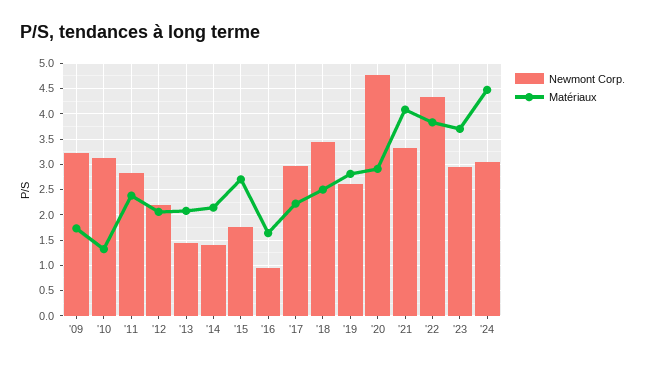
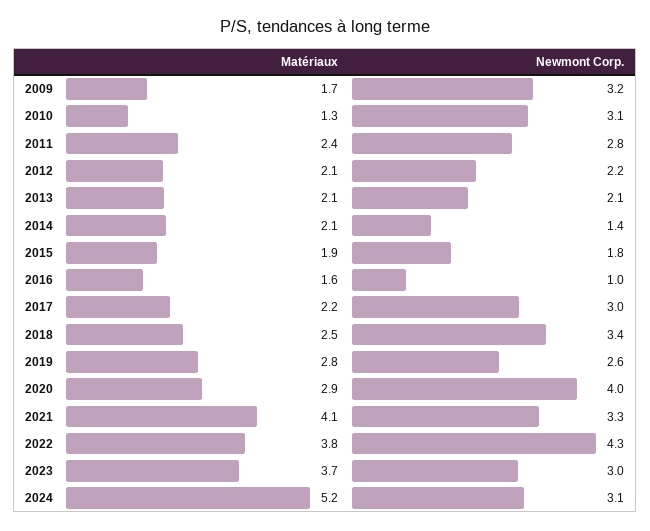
  {
    "Newmont Corp.": {
      "'09": 3.2,
      "'10": 3.1,
      "'11": 2.8,
      "'12": 2.2,
-     "'13": 1.5,
+     "'13": 2.1,
      "'14": 1.4,
      "'15": 1.8,
      "'16": 1,
      "'17": 3,
      "'18": 3.4,
      "'19": 2.6,
-     "'20": 4.75,
+     "'20": 4,
      "'21": 3.3,
      "'22": 4.3,
      "'23": 3,
      "'24": 3.1
    },
    "Matériaux": {
      "'09": 1.7,
      "'10": 1.3,
      "'11": 2.4,
      "'12": 2.1,
      "'13": 2.1,
      "'14": 2.1,
-     "'15": 2.75,
+     "'15": 1.9,
      "'16": 1.6,
      "'17": 2.2,
      "'18": 2.5,
      "'19": 2.8,
      "'20": 2.9,
      "'21": 4.1,
      "'22": 3.8,
      "'23": 3.7,
-     "'24": 4.5
+     "'24": 5.2
    }
  }

